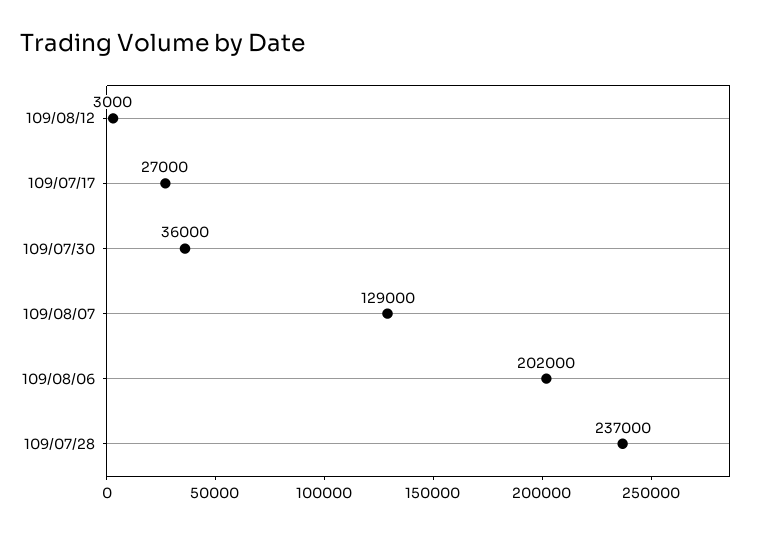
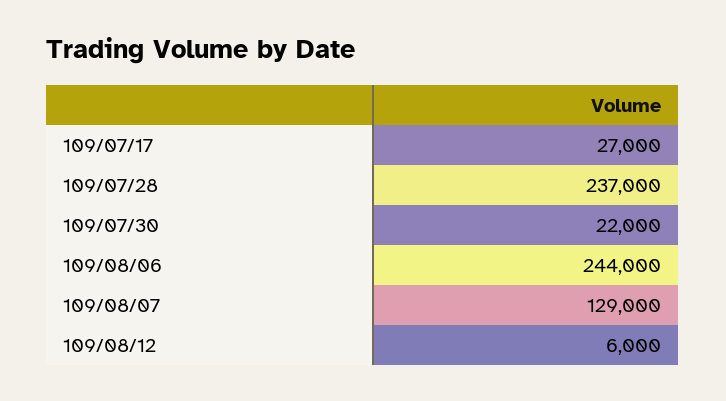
  {
-   "109/08/12": 3000,
+   "109/08/12": 6000,
    "109/07/17": 27000,
-   "109/07/30": 36000,
+   "109/07/30": 22000,
    "109/08/07": 129000,
-   "109/08/06": 202000,
+   "109/08/06": 244000,
    "109/07/28": 237000
  }

